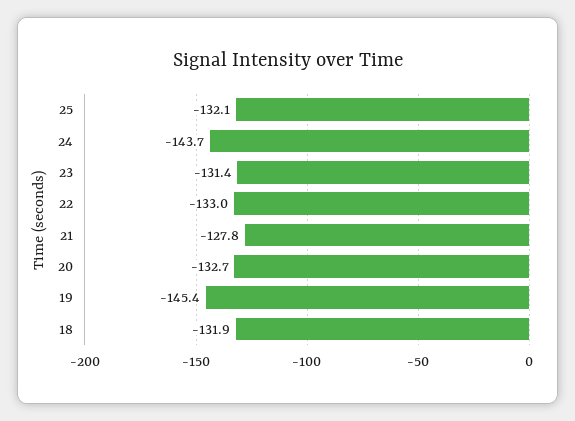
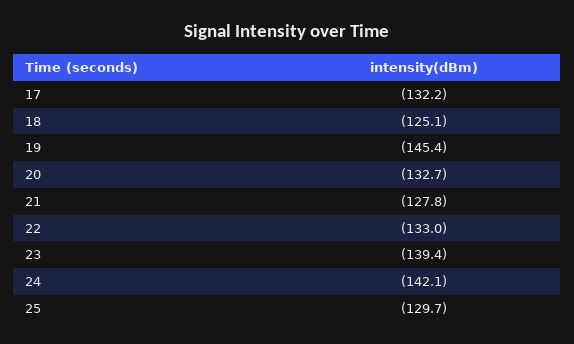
  {
-   "25": -132.1,
+   "25": -129.7,
-   "24": -143.7,
+   "24": -142.1,
-   "23": -131.4,
+   "23": -139.4,
    "22": -133,
    "21": -127.8,
    "20": -132.7,
    "19": -145.4,
-   "18": -131.9
+   "18": -125.1,
+   "17": -132.2
  }

